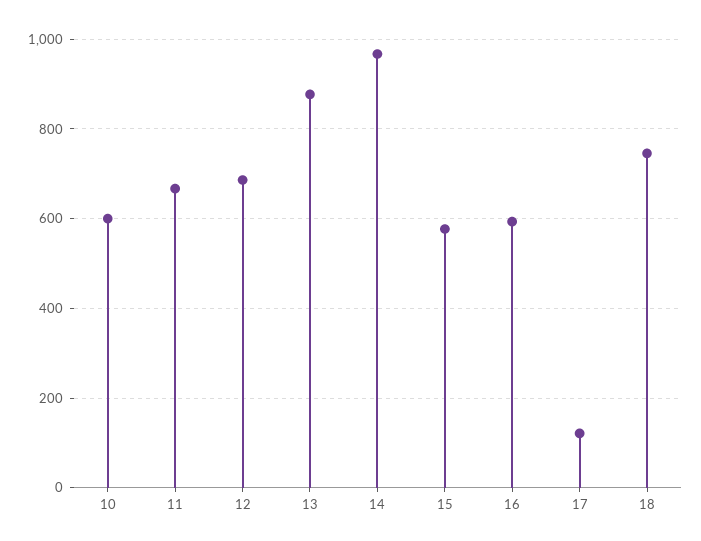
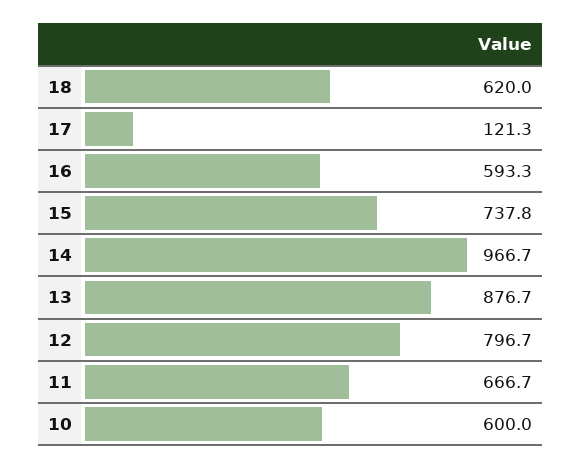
  {
    "10": 600,
    "11": 666.7,
-   "12": 680,
+   "12": 796.7,
    "13": 876.7,
    "14": 966.7,
-   "15": 580,
+   "15": 737.8,
    "16": 593.3,
    "17": 121.3,
-   "18": 740
+   "18": 620
  }

